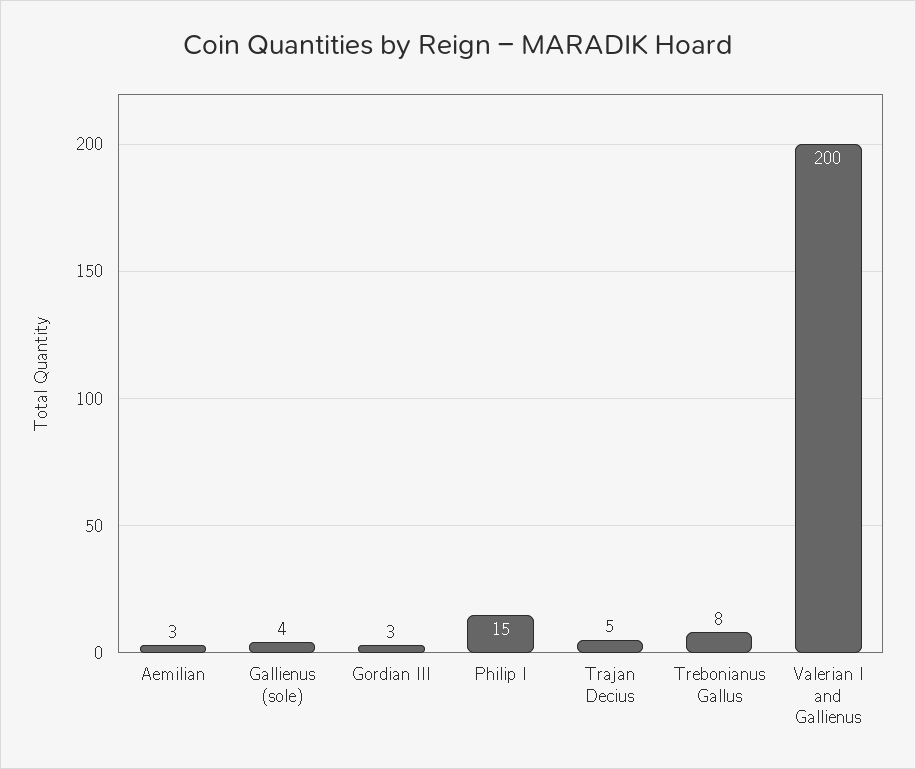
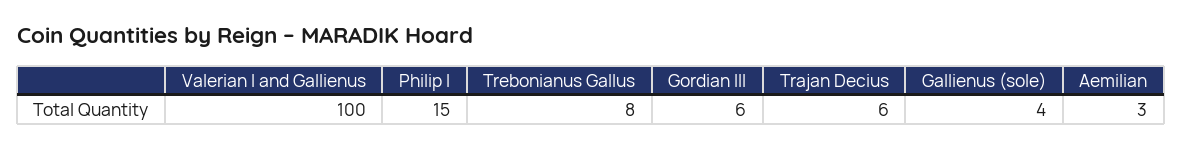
  {
    "Aemilian": 3,
    "Gallienus (sole)": 4,
-   "Gordian III": 3,
+   "Gordian III": 6,
    "Philip I": 15,
-   "Trajan Decius": 5,
+   "Trajan Decius": 6,
    "Trebonianus Gallus": 8,
-   "Valerian I and Gallienus": 200
+   "Valerian I and Gallienus": 100
  }

